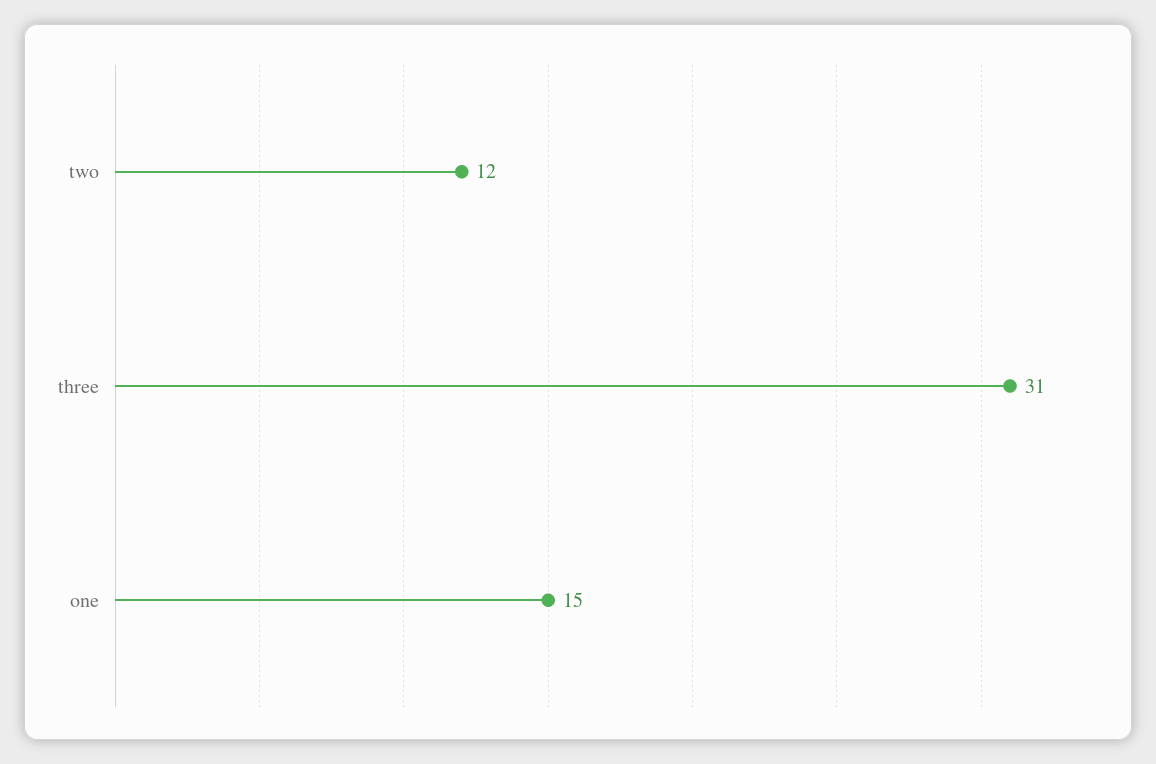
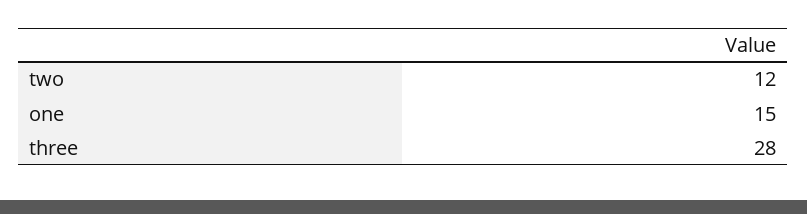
  {
    "two": 12,
-   "three": 31,
+   "three": 28,
    "one": 15
  }

